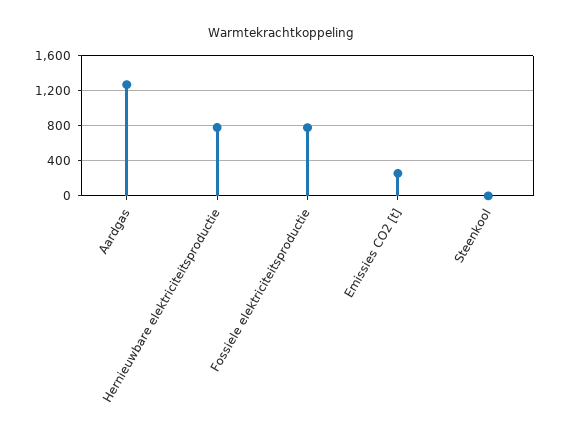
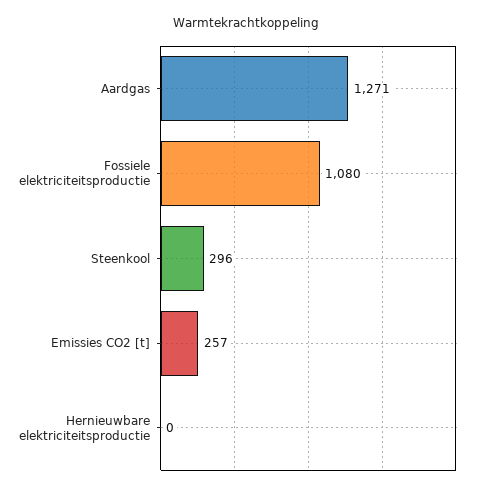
  {
    "Aardgas": 1271,
-   "Hernieuwbare elektriciteitsproductie": 800,
+   "Hernieuwbare elektriciteitsproductie": 0,
-   "Fossiele elektriciteitsproductie": 800,
+   "Fossiele elektriciteitsproductie": 1080,
    "Emissies CO2 [t]": 257,
-   "Steenkool": 0
+   "Steenkool": 296
  }

